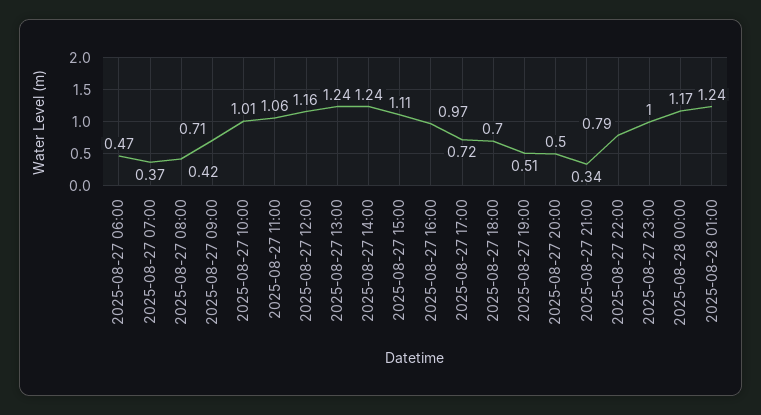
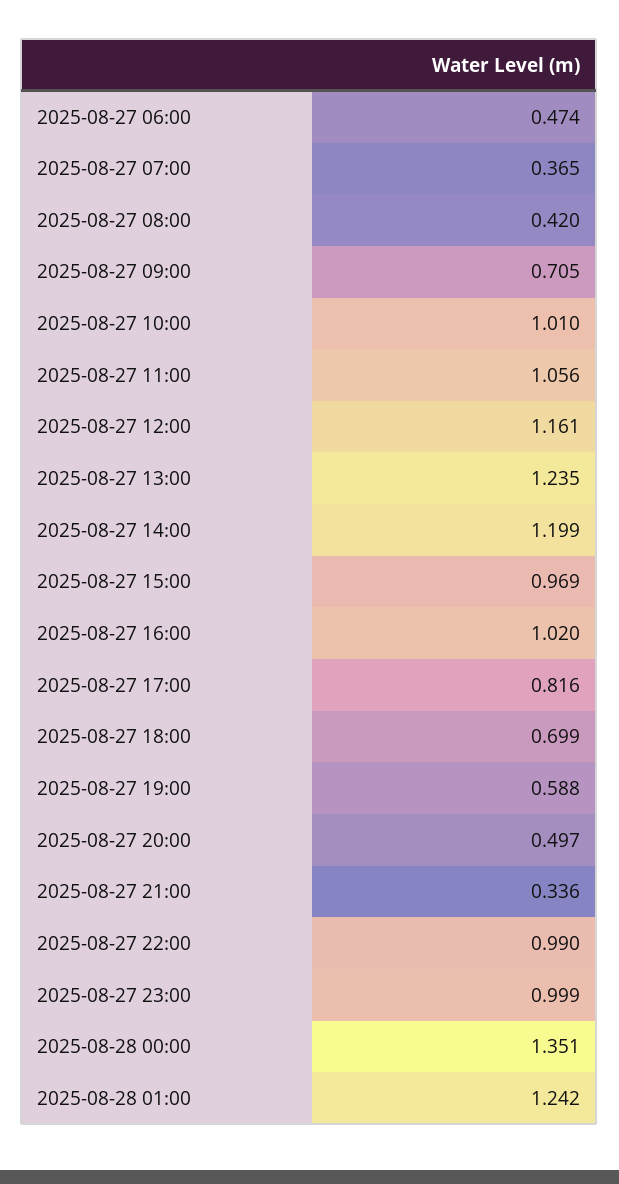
  {
    "2025-08-27 06:00": 0.474,
    "2025-08-27 07:00": 0.365,
    "2025-08-27 08:00": 0.42,
    "2025-08-27 09:00": 0.705,
    "2025-08-27 10:00": 1.01,
    "2025-08-27 11:00": 1.056,
    "2025-08-27 12:00": 1.161,
    "2025-08-27 13:00": 1.235,
-   "2025-08-27 14:00": 1.24,
+   "2025-08-27 14:00": 1.199,
-   "2025-08-27 15:00": 1.11,
+   "2025-08-27 15:00": 0.969,
-   "2025-08-27 16:00": 0.97,
+   "2025-08-27 16:00": 1.02,
-   "2025-08-27 17:00": 0.72,
+   "2025-08-27 17:00": 0.816,
    "2025-08-27 18:00": 0.699,
-   "2025-08-27 19:00": 0.51,
+   "2025-08-27 19:00": 0.588,
    "2025-08-27 20:00": 0.497,
    "2025-08-27 21:00": 0.336,
-   "2025-08-27 22:00": 0.79,
+   "2025-08-27 22:00": 0.99,
    "2025-08-27 23:00": 0.999,
-   "2025-08-28 00:00": 1.17,
+   "2025-08-28 00:00": 1.351,
    "2025-08-28 01:00": 1.242
  }

